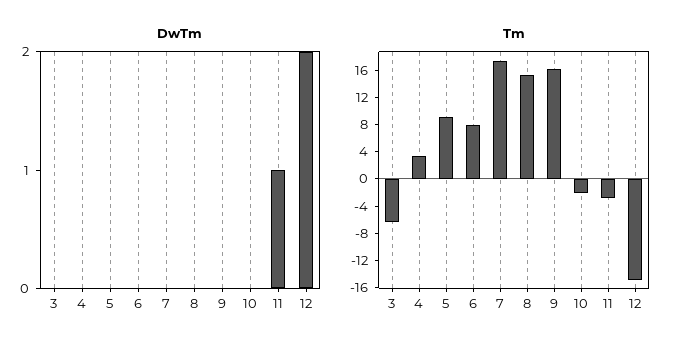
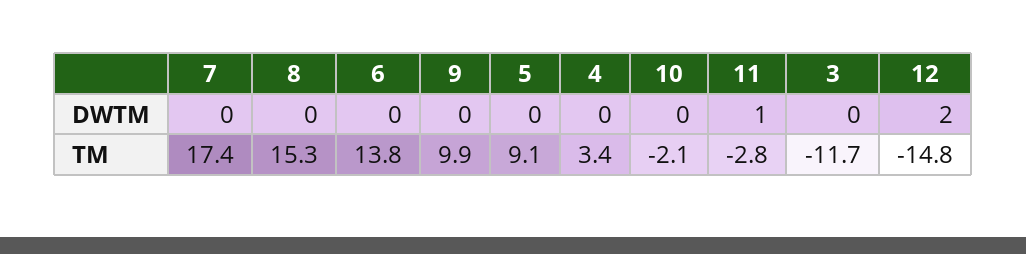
  {
    "DwTm": {
      "3": 0,
      "4": 0,
      "5": 0,
      "6": 0,
      "7": 0,
      "8": 0,
      "9": 0,
      "10": 0,
      "11": 1,
      "12": 2
    },
    "Tm": {
-     "3": -6,
+     "3": -11.7,
      "4": 3.4,
      "5": 9.1,
-     "6": 8,
+     "6": 13.8,
      "7": 17.4,
      "8": 15.3,
-     "9": 16,
+     "9": 9.9,
      "10": -2.1,
      "11": -2.8,
      "12": -14.8
    }
  }

